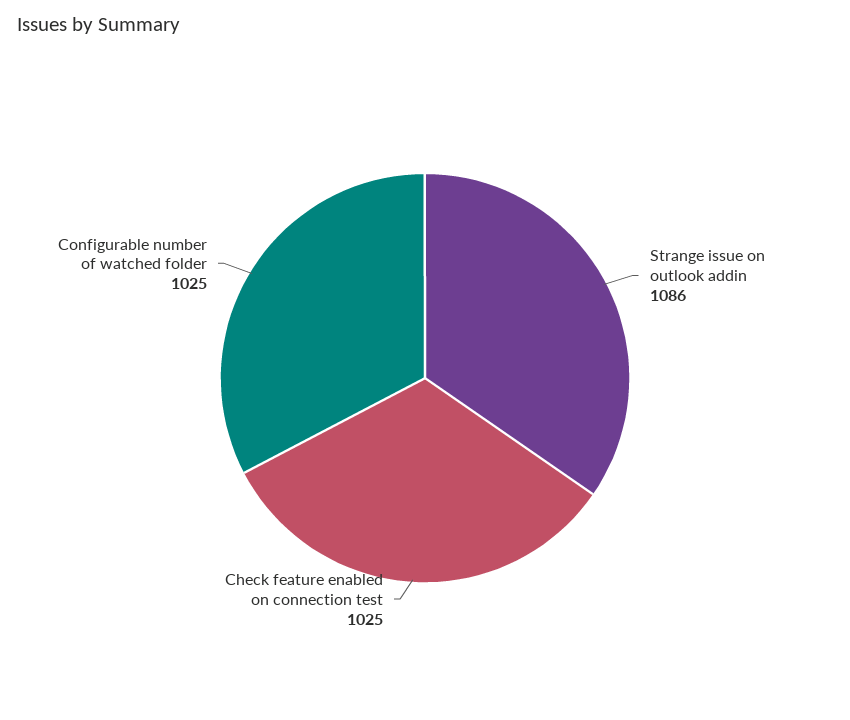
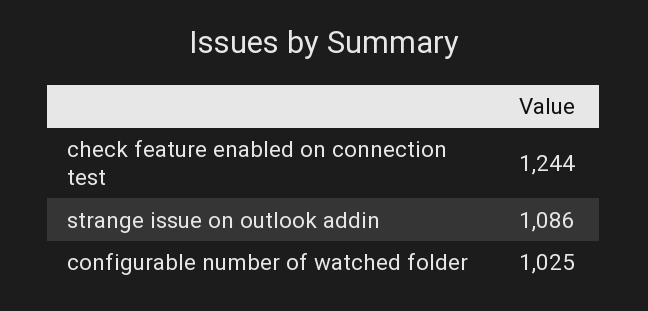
  {
    "Strange issue on outlook addin": 1086,
-   "Check feature enabled on connection test": 1025,
+   "Check feature enabled on connection test": 1244,
    "Configurable number of watched folder": 1025
  }

